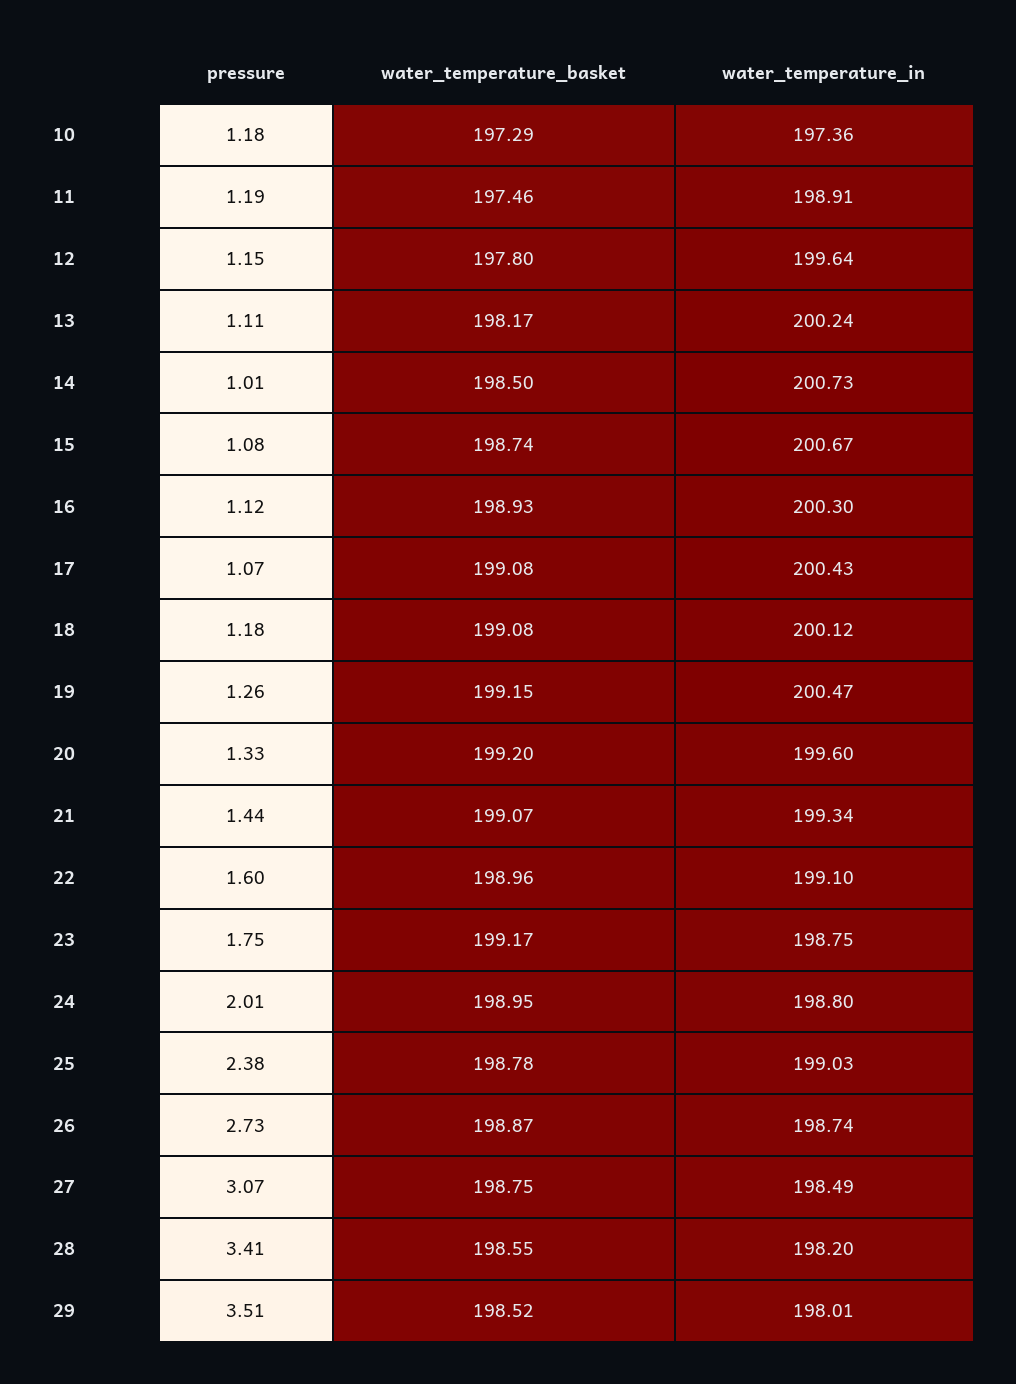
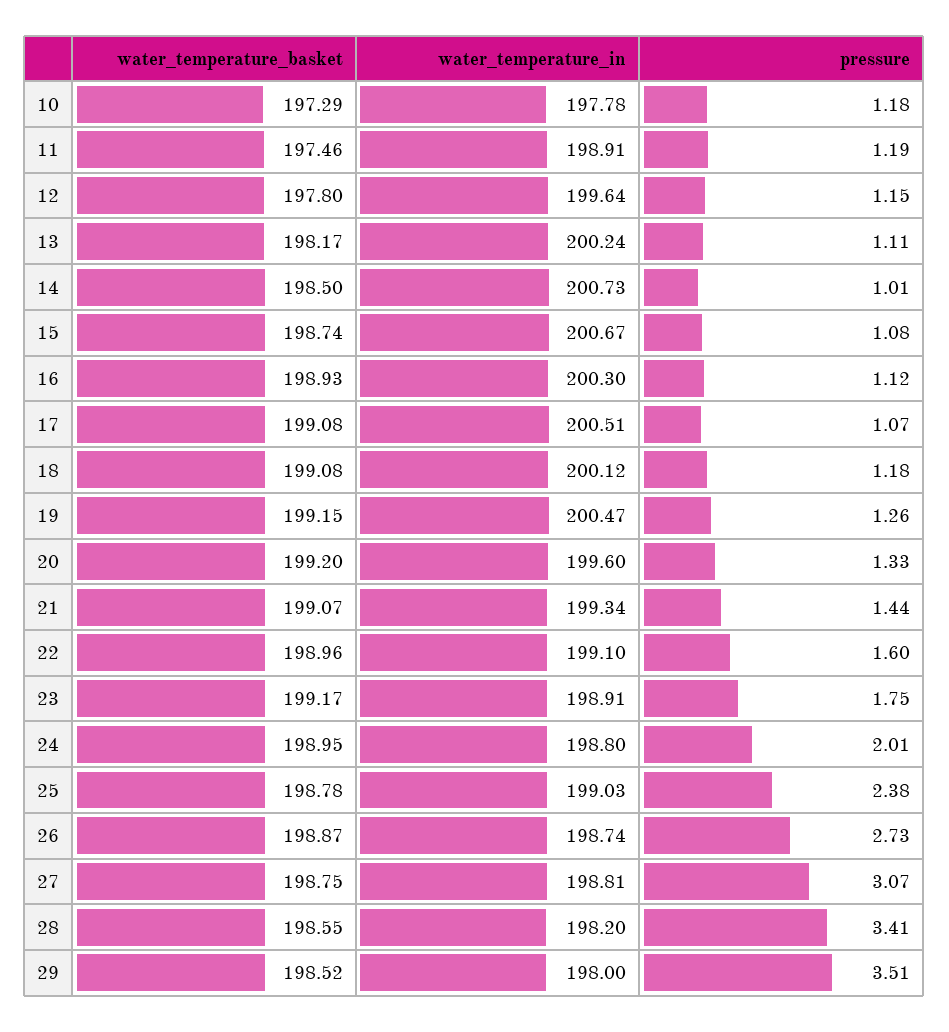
  {
    "pressure": {
      "10": 1.18,
      "11": 1.19,
      "12": 1.15,
      "13": 1.11,
      "14": 1.01,
      "15": 1.08,
      "16": 1.12,
      "17": 1.07,
      "18": 1.18,
      "19": 1.26,
      "20": 1.33,
      "21": 1.44,
      "22": 1.6,
      "23": 1.75,
      "24": 2.01,
      "25": 2.38,
      "26": 2.73,
      "27": 3.07,
      "28": 3.41,
      "29": 3.51
    },
    "water_temperature_basket": {
      "10": 197.29,
      "11": 197.46,
      "12": 197.8,
      "13": 198.17,
      "14": 198.5,
      "15": 198.74,
      "16": 198.93,
      "17": 199.08,
      "18": 199.08,
      "19": 199.15,
      "20": 199.2,
      "21": 199.07,
      "22": 198.96,
      "23": 199.17,
      "24": 198.95,
      "25": 198.78,
      "26": 198.87,
      "27": 198.75,
      "28": 198.55,
      "29": 198.52
    },
    "water_temperature_in": {
-     "10": 197.36,
+     "10": 197.78,
      "11": 198.91,
      "12": 199.64,
      "13": 200.24,
      "14": 200.73,
      "15": 200.67,
      "16": 200.3,
-     "17": 200.43,
+     "17": 200.51,
      "18": 200.12,
      "19": 200.47,
      "20": 199.6,
      "21": 199.34,
      "22": 199.1,
-     "23": 198.75,
+     "23": 198.91,
      "24": 198.8,
      "25": 199.03,
      "26": 198.74,
-     "27": 198.49,
+     "27": 198.81,
      "28": 198.2,
-     "29": 198.01
+     "29": 198
    }
  }

